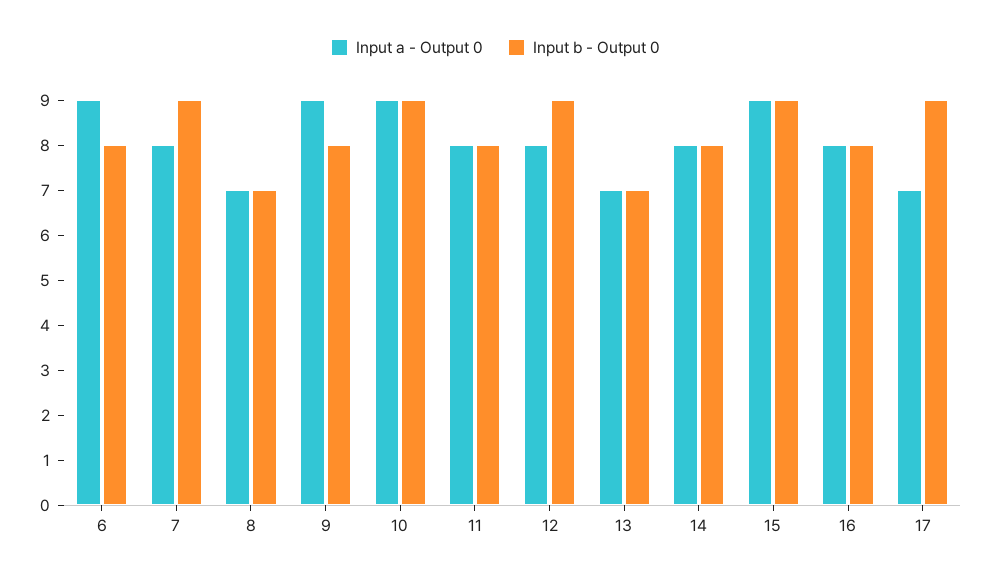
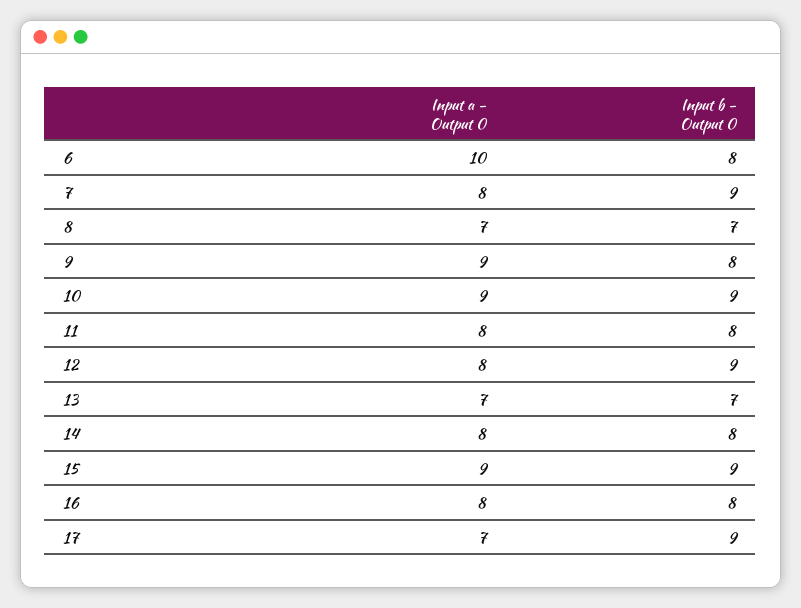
  {
    "Input a - Output 0": {
-     "6": 9,
+     "6": 10,
      "7": 8,
      "8": 7,
      "9": 9,
      "10": 9,
      "11": 8,
      "12": 8,
      "13": 7,
      "14": 8,
      "15": 9,
      "16": 8,
      "17": 7
    },
    "Input b - Output 0": {
      "6": 8,
      "7": 9,
      "8": 7,
      "9": 8,
      "10": 9,
      "11": 8,
      "12": 9,
      "13": 7,
      "14": 8,
      "15": 9,
      "16": 8,
      "17": 9
    }
  }

